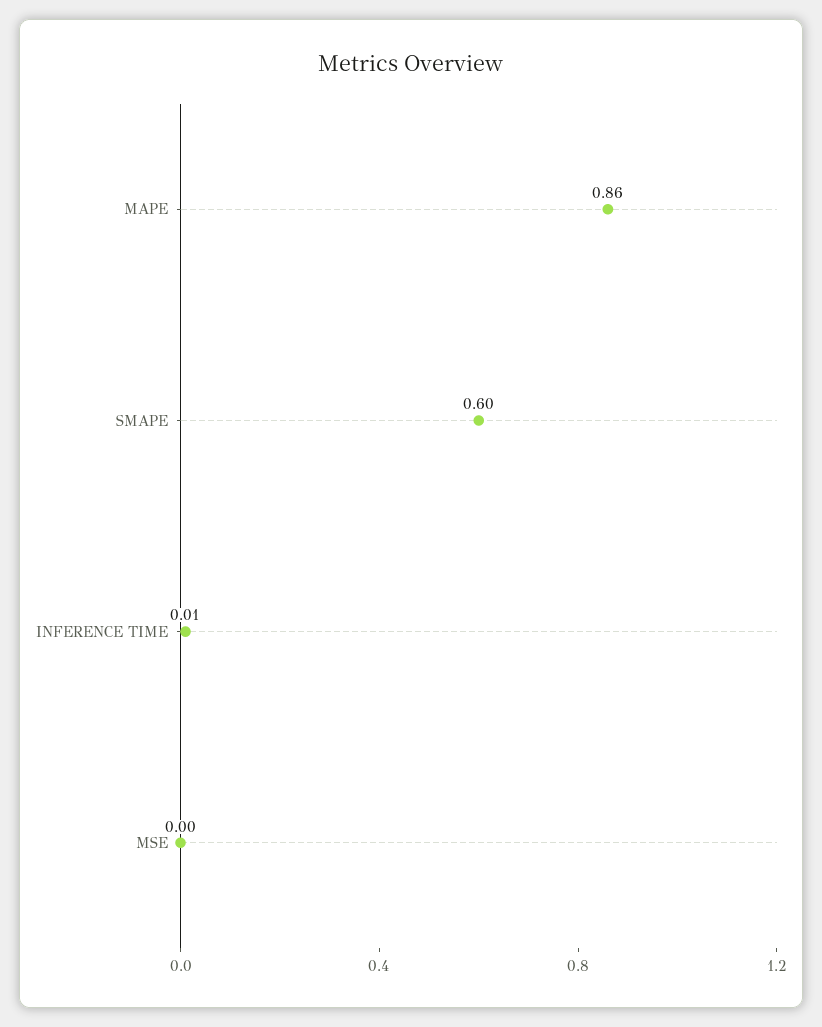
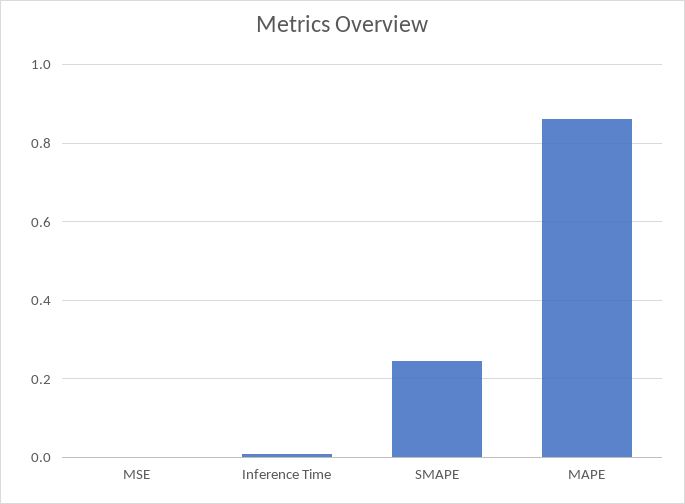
  {
    "MAPE": 0.86,
-   "SMAPE": 0.6,
+   "SMAPE": 0.24,
    "INFERENCE TIME": 0.01,
    "MSE": 0
  }

